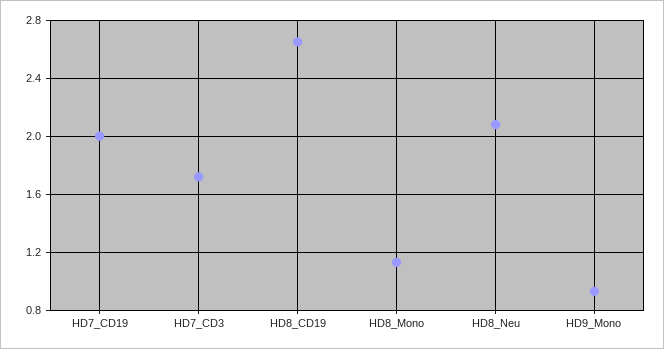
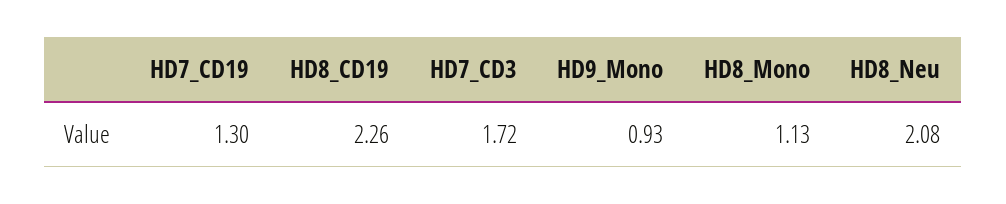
  {
-   "HD7_CD19": 2,
+   "HD7_CD19": 1.3,
    "HD7_CD3": 1.72,
-   "HD8_CD19": 2.65,
+   "HD8_CD19": 2.26,
    "HD8_Mono": 1.13,
    "HD8_Neu": 2.08,
    "HD9_Mono": 0.93
  }

